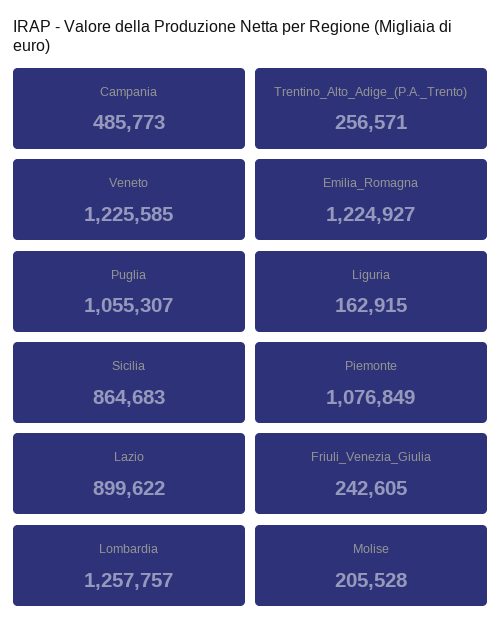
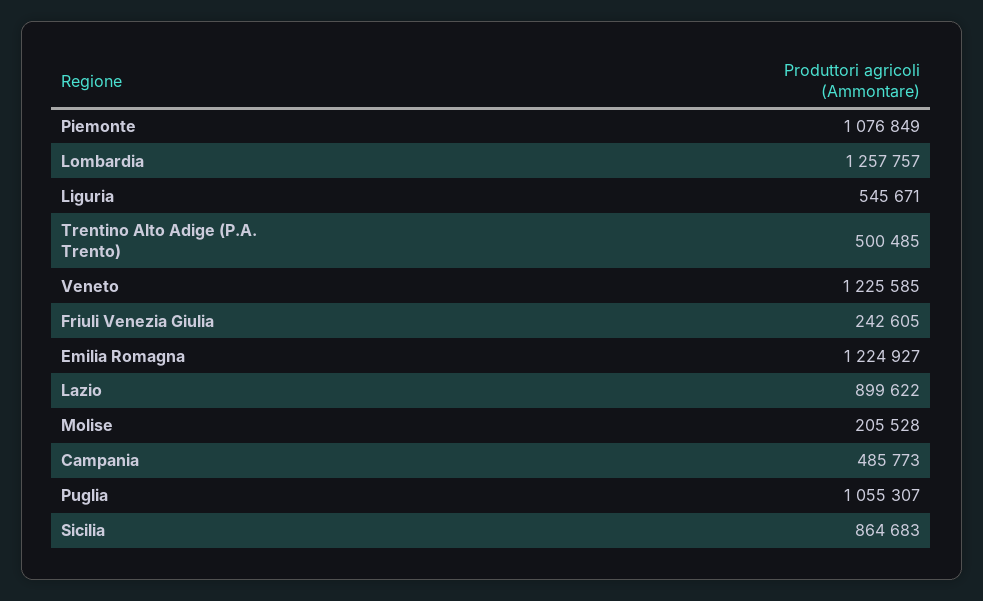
  {
    "Campania": 485773,
-   "Trentino_Alto_Adige_(P.A._Trento)": 256571,
+   "Trentino_Alto_Adige_(P.A._Trento)": 500485,
    "Veneto": 1225585,
    "Emilia_Romagna": 1224927,
    "Puglia": 1055307,
-   "Liguria": 162915,
+   "Liguria": 545671,
    "Sicilia": 864683,
    "Piemonte": 1076849,
    "Lazio": 899622,
    "Friuli_Venezia_Giulia": 242605,
    "Lombardia": 1257757,
    "Molise": 205528
  }

